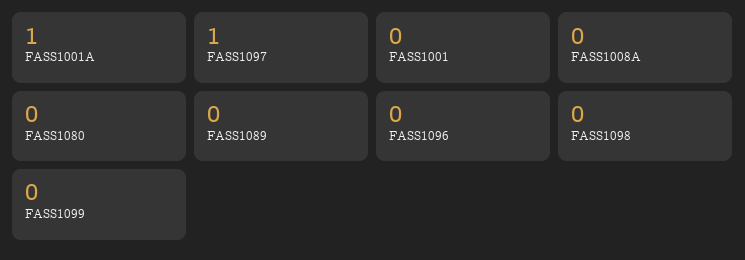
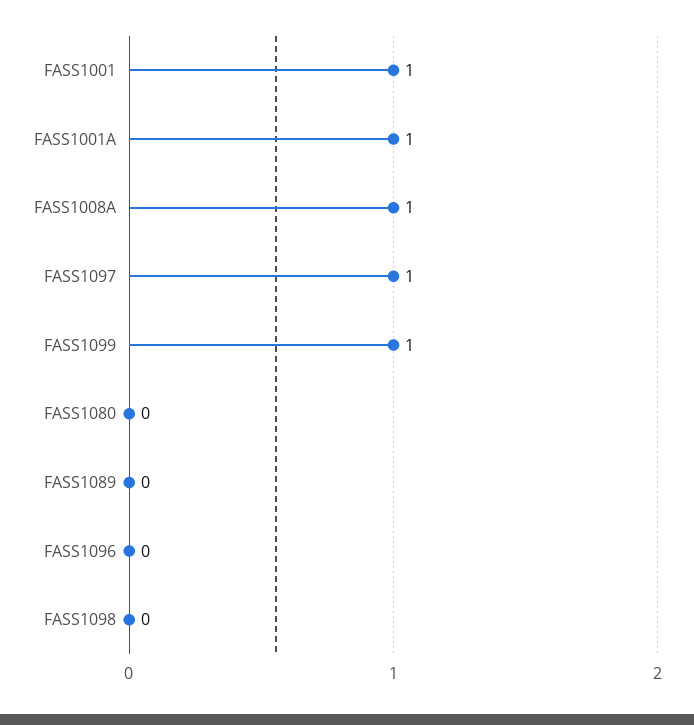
  {
    "FASS1001A": 1,
    "FASS1097": 1,
-   "FASS1001": 0,
+   "FASS1001": 1,
-   "FASS1008A": 0,
+   "FASS1008A": 1,
    "FASS1080": 0,
    "FASS1089": 0,
    "FASS1096": 0,
    "FASS1098": 0,
-   "FASS1099": 0
+   "FASS1099": 1
  }

